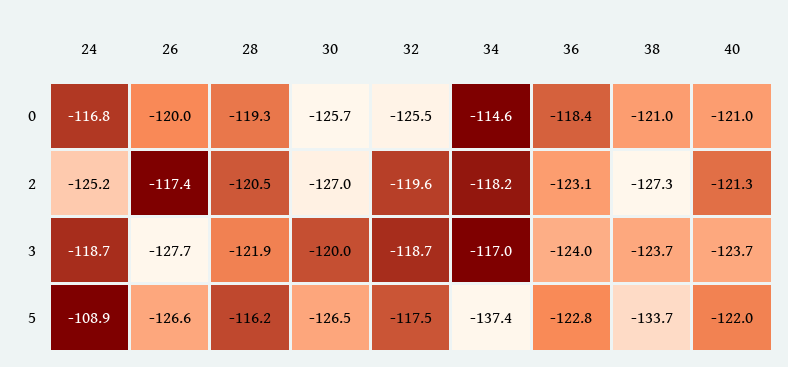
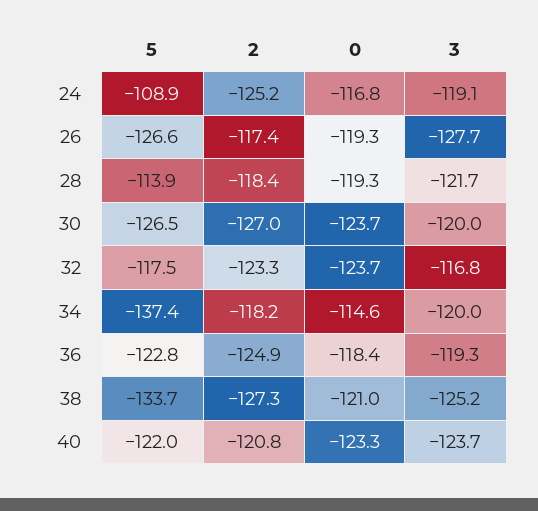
  {
    "24": {
      "0": -116.8,
      "2": -125.2,
-     "3": -118.7,
+     "3": -119.1,
      "5": -108.9
    },
    "26": {
-     "0": -120,
+     "0": -119.3,
      "2": -117.4,
      "3": -127.7,
      "5": -126.6
    },
    "28": {
      "0": -119.3,
-     "2": -120.5,
+     "2": -118.4,
-     "3": -121.9,
+     "3": -121.7,
-     "5": -116.2
+     "5": -113.9
    },
    "30": {
-     "0": -125.7,
+     "0": -123.7,
      "2": -127,
      "3": -120,
      "5": -126.5
    },
    "32": {
-     "0": -125.5,
+     "0": -123.7,
-     "2": -119.6,
+     "2": -123.3,
-     "3": -118.7,
+     "3": -116.8,
      "5": -117.5
    },
    "34": {
      "0": -114.6,
      "2": -118.2,
-     "3": -117,
+     "3": -120,
      "5": -137.4
    },
    "36": {
      "0": -118.4,
-     "2": -123.1,
+     "2": -124.9,
-     "3": -124,
+     "3": -119.3,
      "5": -122.8
    },
    "38": {
      "0": -121,
      "2": -127.3,
-     "3": -123.7,
+     "3": -125.2,
      "5": -133.7
    },
    "40": {
-     "0": -121,
+     "0": -123.3,
-     "2": -121.3,
+     "2": -120.8,
      "3": -123.7,
      "5": -122
    }
  }

